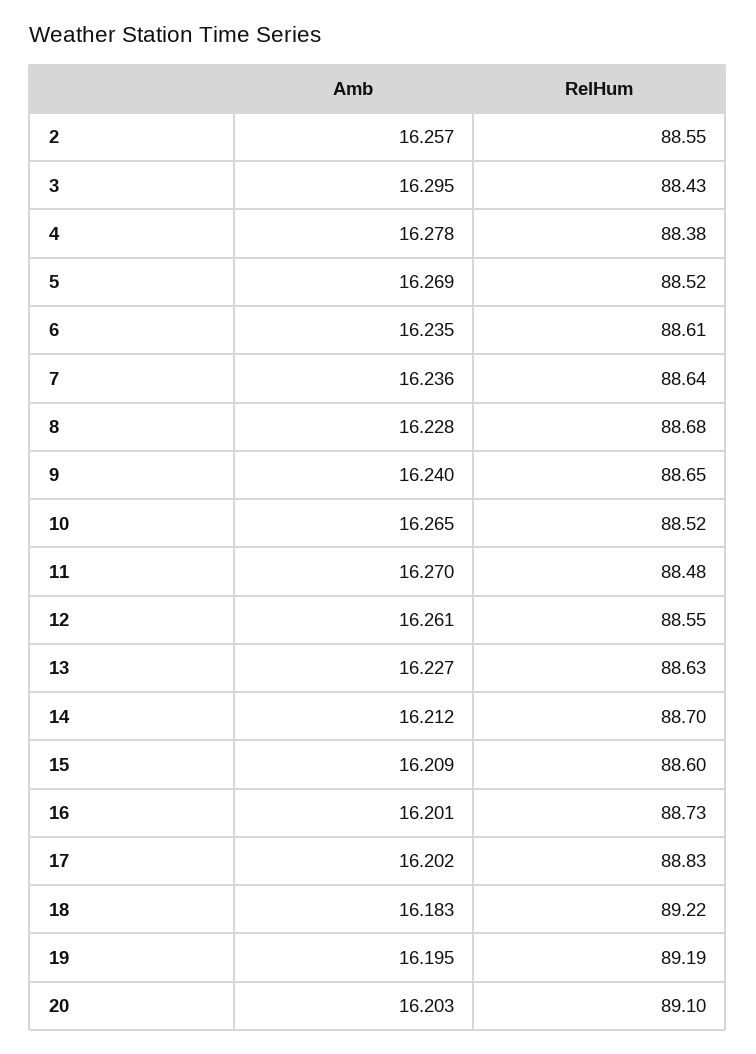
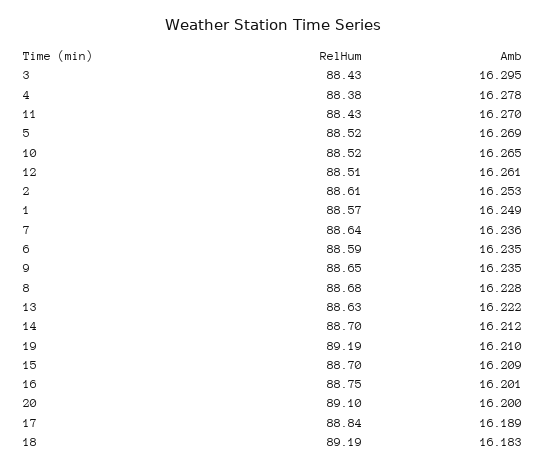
  {
    "Amb": {
-     "2": 16.257,
+     "2": 16.253,
      "3": 16.295,
      "4": 16.278,
      "5": 16.269,
      "6": 16.235,
      "7": 16.236,
      "8": 16.228,
-     "9": 16.24,
+     "9": 16.235,
      "10": 16.265,
      "11": 16.27,
      "12": 16.261,
-     "13": 16.227,
+     "13": 16.222,
      "14": 16.212,
      "15": 16.209,
      "16": 16.201,
-     "17": 16.202,
+     "17": 16.189,
      "18": 16.183,
-     "19": 16.195,
+     "19": 16.21,
-     "20": 16.203
+     "20": 16.2,
+     "1": 16.249
    },
    "RelHum": {
-     "2": 88.55,
+     "2": 88.61,
      "3": 88.43,
      "4": 88.38,
      "5": 88.52,
-     "6": 88.61,
+     "6": 88.59,
      "7": 88.64,
      "8": 88.68,
      "9": 88.65,
      "10": 88.52,
-     "11": 88.48,
+     "11": 88.43,
-     "12": 88.55,
+     "12": 88.51,
      "13": 88.63,
      "14": 88.7,
-     "15": 88.6,
+     "15": 88.7,
-     "16": 88.73,
+     "16": 88.75,
-     "17": 88.83,
+     "17": 88.84,
-     "18": 89.22,
+     "18": 89.19,
      "19": 89.19,
-     "20": 89.1
+     "20": 89.1,
+     "1": 88.57
    }
  }

